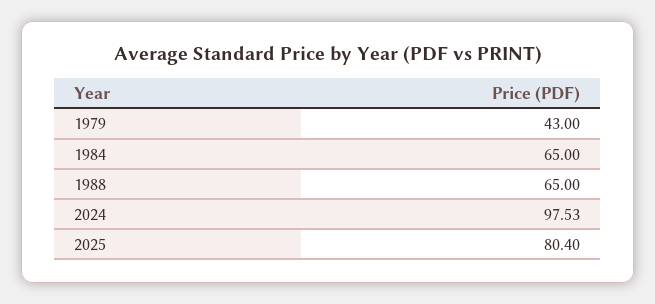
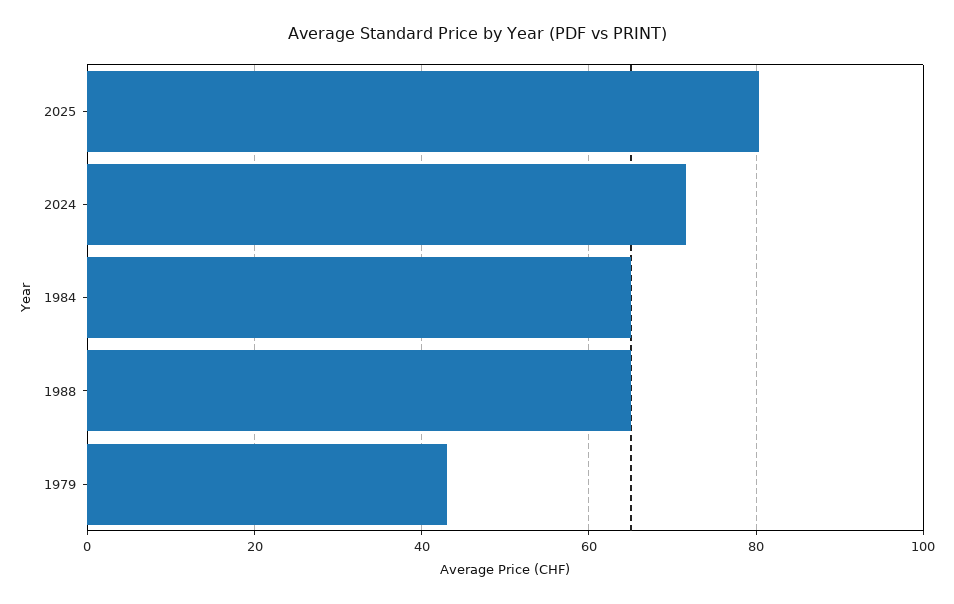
  {
    "1979": 43,
    "1984": 65,
    "1988": 65,
-   "2024": 97.53,
+   "2024": 72,
    "2025": 80.4
  }

